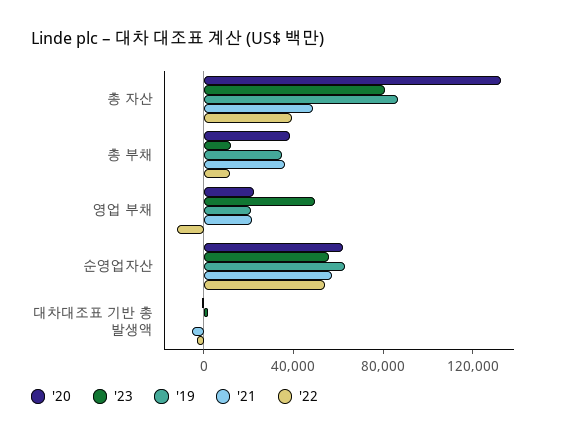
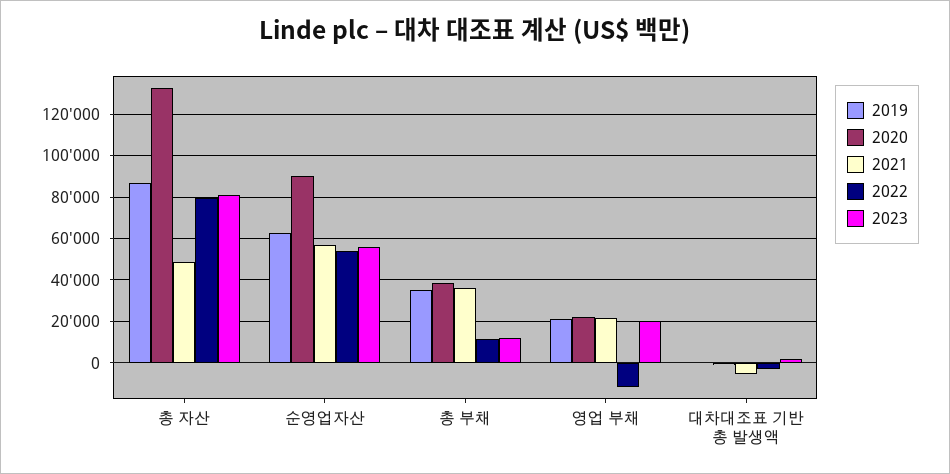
  {
    "'20": {
      "총 자산": 135000,
      "총 부채": 40000,
      "영업 부채": 20000,
-     "순영업자산": 60000,
+     "순영업자산": 90000,
      "대차대조표 기반 총 발생액": 0
    },
    "'23": {
      "총 자산": 80000,
      "총 부채": 10000,
-     "영업 부채": 50000,
+     "영업 부채": 20000,
      "순영업자산": 55000,
      "대차대조표 기반 총 발생액": 0
    },
    "'19": {
      "총 자산": 85000,
      "총 부채": 35000,
      "영업 부채": 20000,
      "순영업자산": 65000,
      "대차대조표 기반 총 발생액": 0
    },
    "'21": {
      "총 자산": 50000,
      "총 부채": 35000,
      "영업 부채": 20000,
      "순영업자산": 55000,
      "대차대조표 기반 총 발생액": -5000
    },
    "'22": {
-     "총 자산": 40000,
+     "총 자산": 80000,
      "총 부채": 10000,
      "영업 부채": -10000,
      "순영업자산": 55000,
      "대차대조표 기반 총 발생액": -5000
    }
  }

